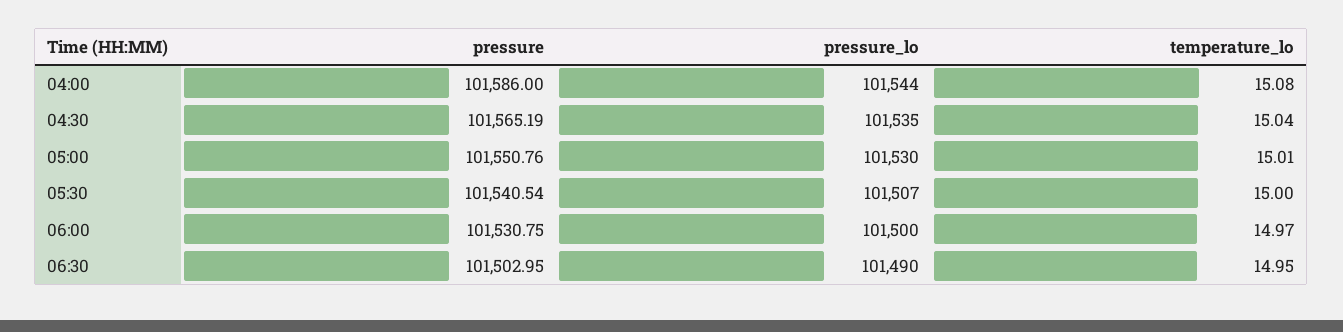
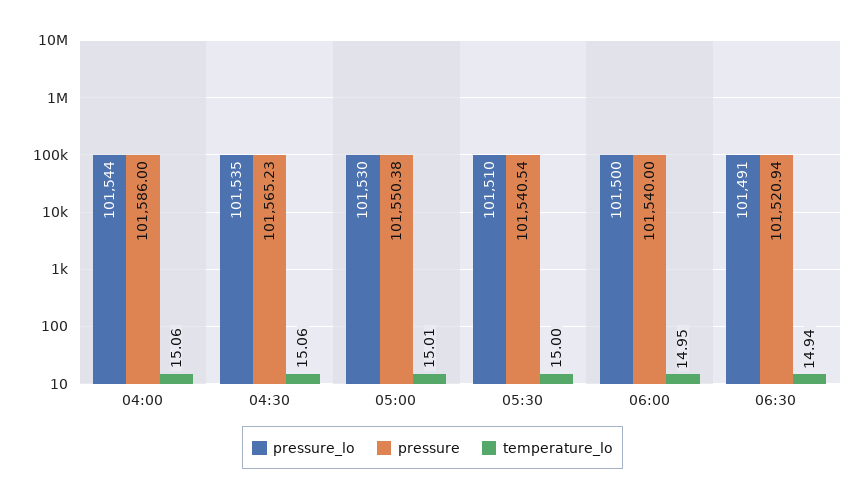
  {
    "pressure": {
      "04:00": 101586,
-     "04:30": 101565.19,
+     "04:30": 101565.23,
-     "05:00": 101550.76,
+     "05:00": 101550.38,
      "05:30": 101540.54,
-     "06:00": 101530.75,
+     "06:00": 101540,
-     "06:30": 101502.95
+     "06:30": 101520.94
    },
    "pressure_lo": {
      "04:00": 101544,
      "04:30": 101535,
      "05:00": 101530,
-     "05:30": 101507,
+     "05:30": 101510,
      "06:00": 101500,
-     "06:30": 101490
+     "06:30": 101491
    },
    "temperature_lo": {
-     "04:00": 15.08,
+     "04:00": 15.06,
-     "04:30": 15.04,
+     "04:30": 15.06,
      "05:00": 15.01,
      "05:30": 15,
-     "06:00": 14.97,
+     "06:00": 14.95,
-     "06:30": 14.95
+     "06:30": 14.94
    }
  }

